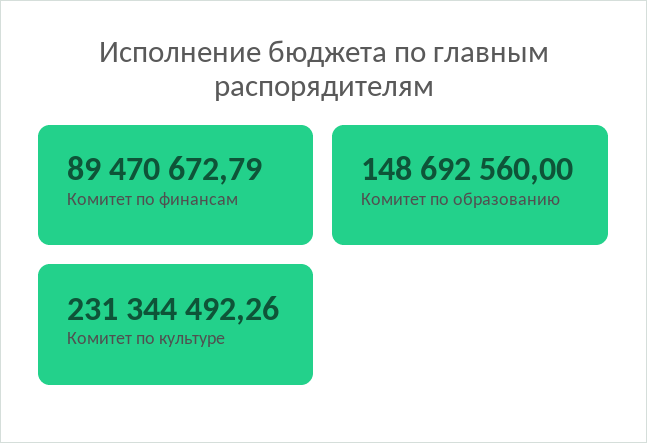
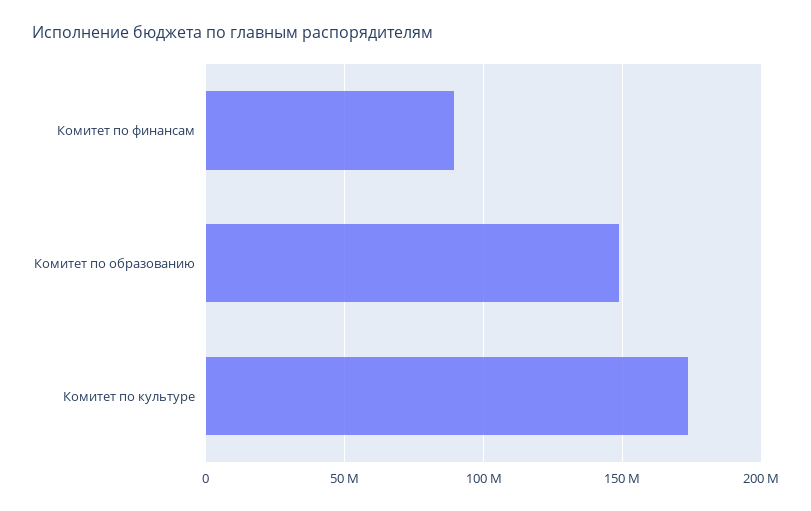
  {
    "Комитет по финансам": 89470672.79,
    "Комитет по образованию": 148692560,
-   "Комитет по культуре": 231344492.26
+   "Комитет по культуре": 175000000
  }

